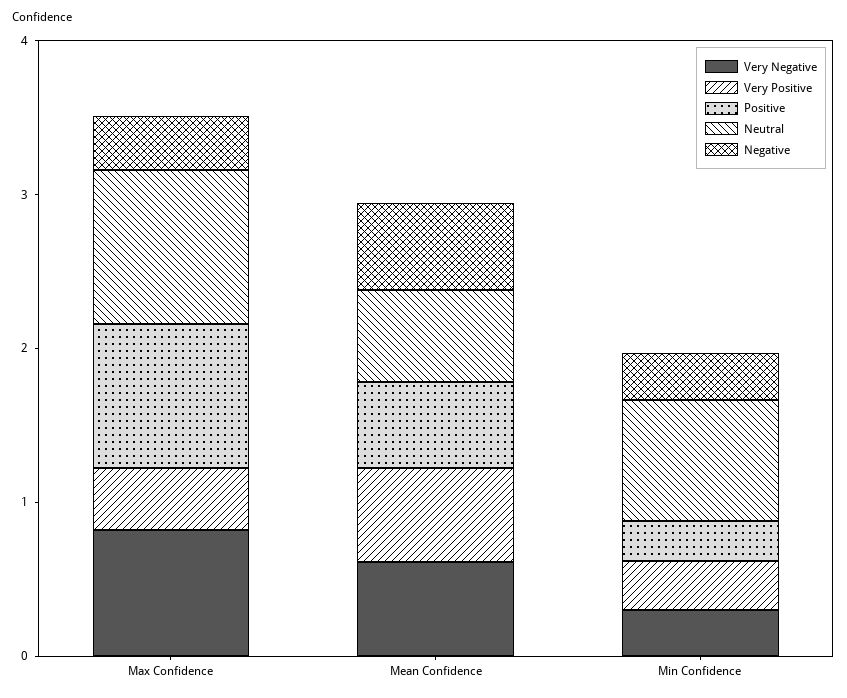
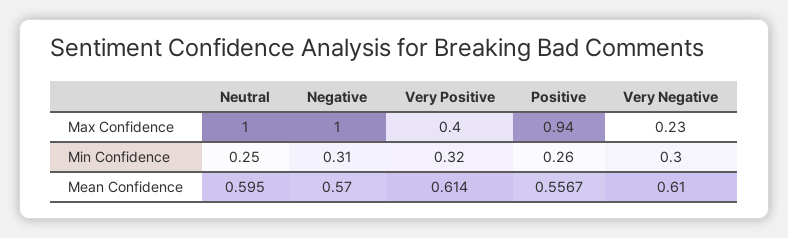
  {
    "Very Negative": {
-     "Max Confidence": 0.8,
+     "Max Confidence": 0.23,
      "Mean Confidence": 0.61,
      "Min Confidence": 0.3
    },
    "Very Positive": {
      "Max Confidence": 0.4,
      "Mean Confidence": 0.614,
      "Min Confidence": 0.32
    },
    "Positive": {
      "Max Confidence": 0.94,
      "Mean Confidence": 0.5567,
      "Min Confidence": 0.26
    },
    "Neutral": {
      "Max Confidence": 1,
      "Mean Confidence": 0.595,
-     "Min Confidence": 0.8
+     "Min Confidence": 0.25
    },
    "Negative": {
-     "Max Confidence": 0.4,
+     "Max Confidence": 1,
      "Mean Confidence": 0.57,
      "Min Confidence": 0.31
    }
  }

